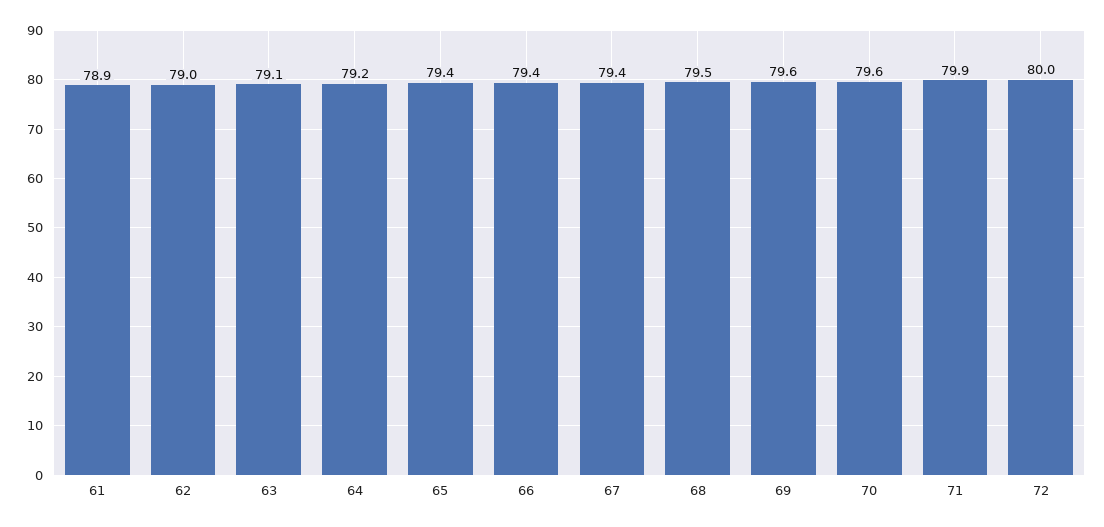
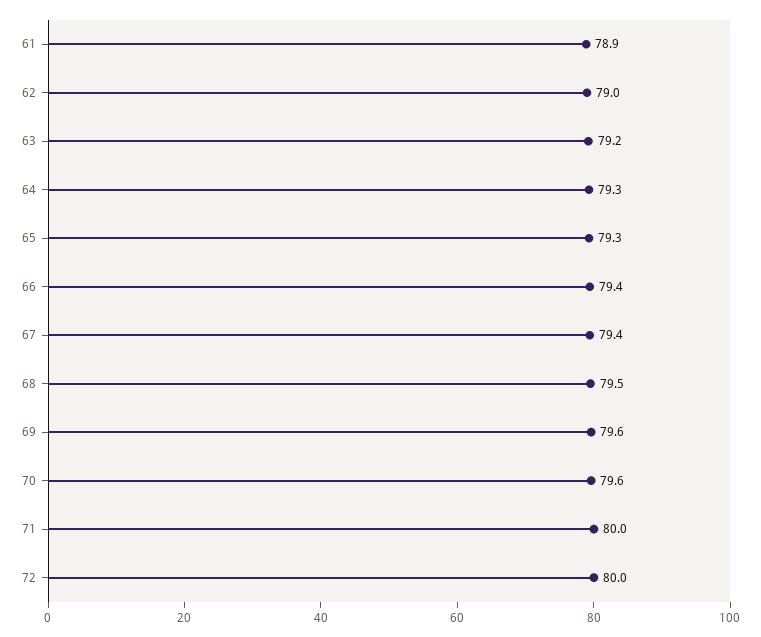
  {
    "61": 78.9,
    "62": 79,
-   "63": 79.1,
+   "63": 79.2,
-   "64": 79.2,
+   "64": 79.3,
-   "65": 79.4,
+   "65": 79.3,
    "66": 79.4,
    "67": 79.4,
    "68": 79.5,
    "69": 79.6,
    "70": 79.6,
-   "71": 79.9,
+   "71": 80,
    "72": 80
  }

